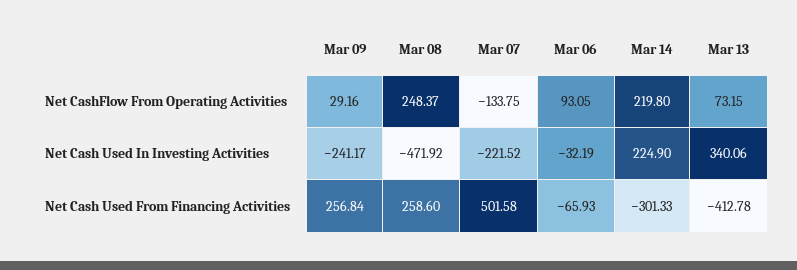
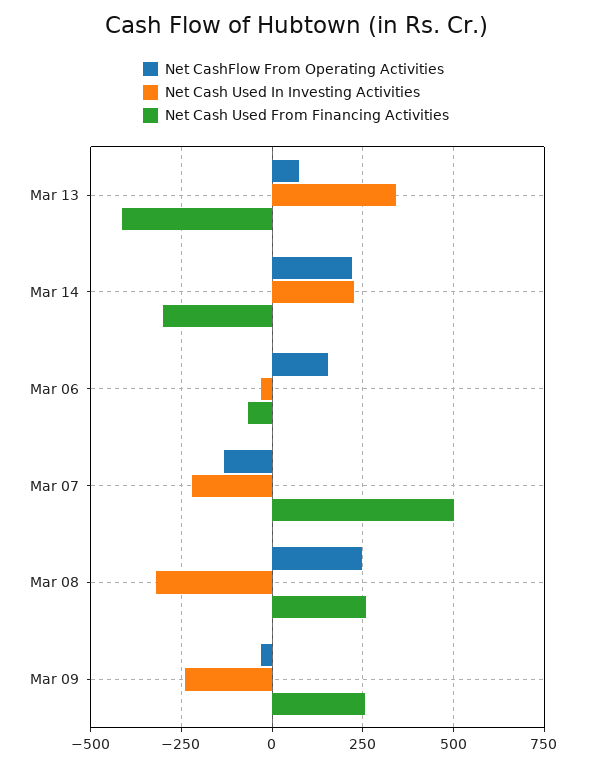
  {
    "Net CashFlow From Operating Activities": {
-     "Mar 09": 29.16,
+     "Mar 09": -25,
      "Mar 08": 248.37,
      "Mar 07": -133.75,
-     "Mar 06": 93.05,
+     "Mar 06": 150,
      "Mar 14": 219.8,
      "Mar 13": 73.15
    },
    "Net Cash Used In Investing Activities": {
      "Mar 09": -241.17,
-     "Mar 08": -471.92,
+     "Mar 08": -325,
      "Mar 07": -221.52,
      "Mar 06": -32.19,
      "Mar 14": 224.9,
      "Mar 13": 340.06
    },
    "Net Cash Used From Financing Activities": {
      "Mar 09": 256.84,
      "Mar 08": 258.6,
      "Mar 07": 501.58,
      "Mar 06": -65.93,
      "Mar 14": -301.33,
      "Mar 13": -412.78
    }
  }

